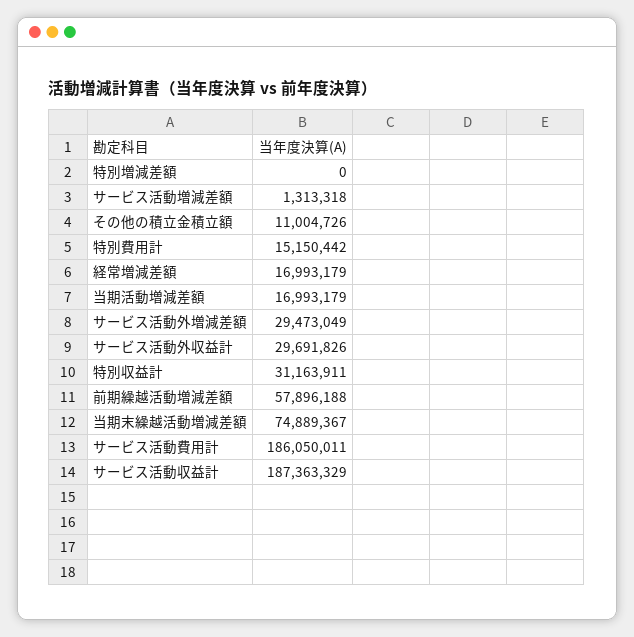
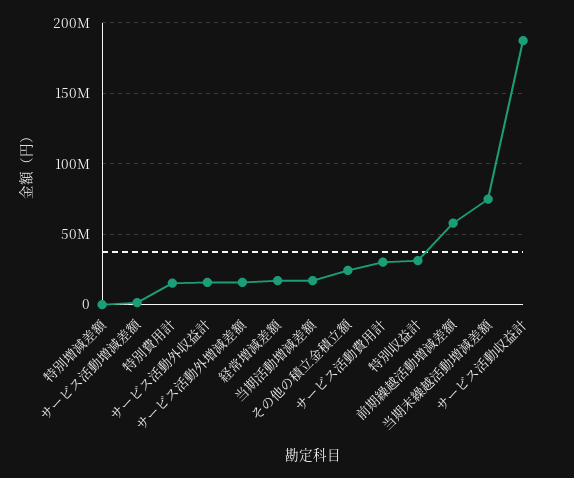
  {
    "特別増減差額": 0,
    "サービス活動増減差額": 1313318,
-   "その他の積立金積立額": 11004726,
+   "その他の積立金積立額": 25000000,
    "特別費用計": 15150442,
    "経常増減差額": 16993179,
    "当期活動増減差額": 16993179,
-   "サービス活動外増減差額": 29473049,
+   "サービス活動外増減差額": 15000000,
-   "サービス活動外収益計": 29691826,
+   "サービス活動外収益計": 15000000,
    "特別収益計": 31163911,
    "前期繰越活動増減差額": 57896188,
    "当期末繰越活動増減差額": 74889367,
-   "サービス活動費用計": 186050011,
+   "サービス活動費用計": 30000000,
    "サービス活動収益計": 187363329
  }

